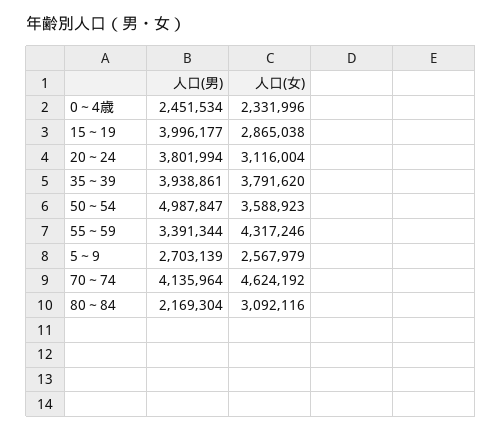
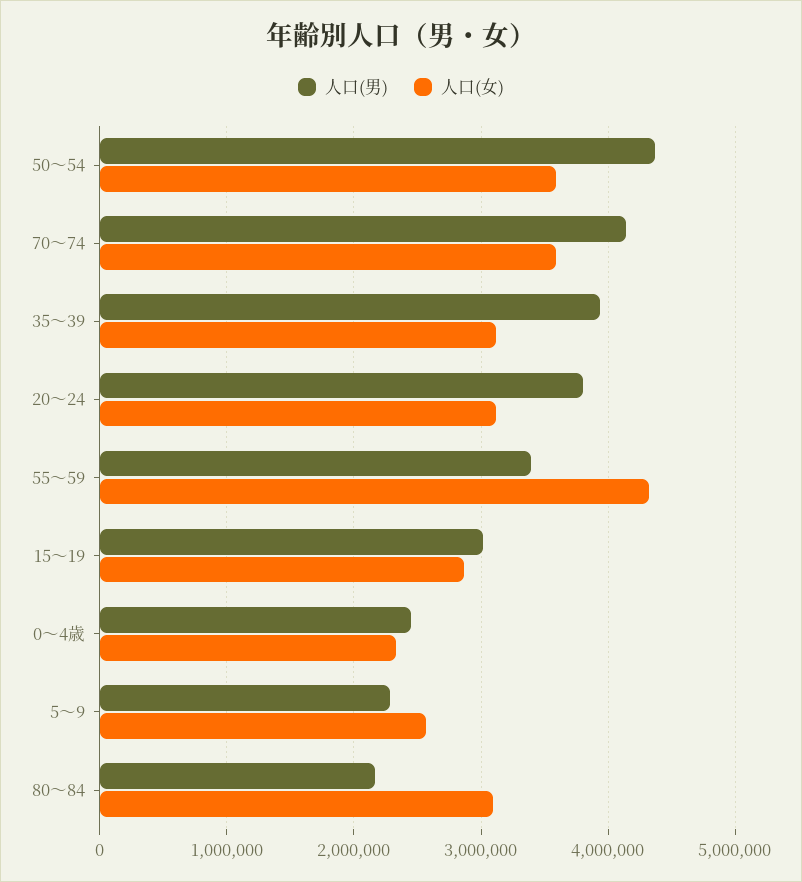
  {
    "人口(男)": {
      "0～4歳": 2451534,
-     "15～19": 3996177,
+     "15～19": 3000000,
      "20～24": 3801994,
      "35～39": 3938861,
-     "50～54": 4987847,
+     "50～54": 4400000,
      "55～59": 3391344,
-     "5～9": 2703139,
+     "5～9": 2300000,
      "70～74": 4135964,
      "80～84": 2169304
    },
    "人口(女)": {
      "0～4歳": 2331996,
      "15～19": 2865038,
      "20～24": 3116004,
-     "35～39": 3791620,
+     "35～39": 3100000,
      "50～54": 3588923,
      "55～59": 4317246,
      "5～9": 2567979,
-     "70～74": 4624192,
+     "70～74": 3600000,
      "80～84": 3092116
    }
  }

